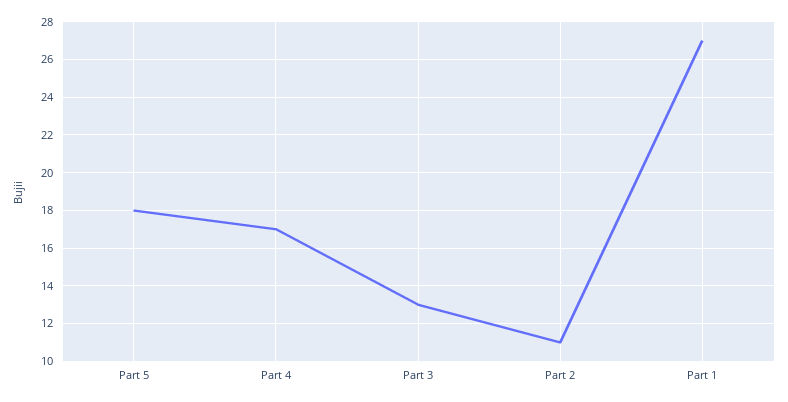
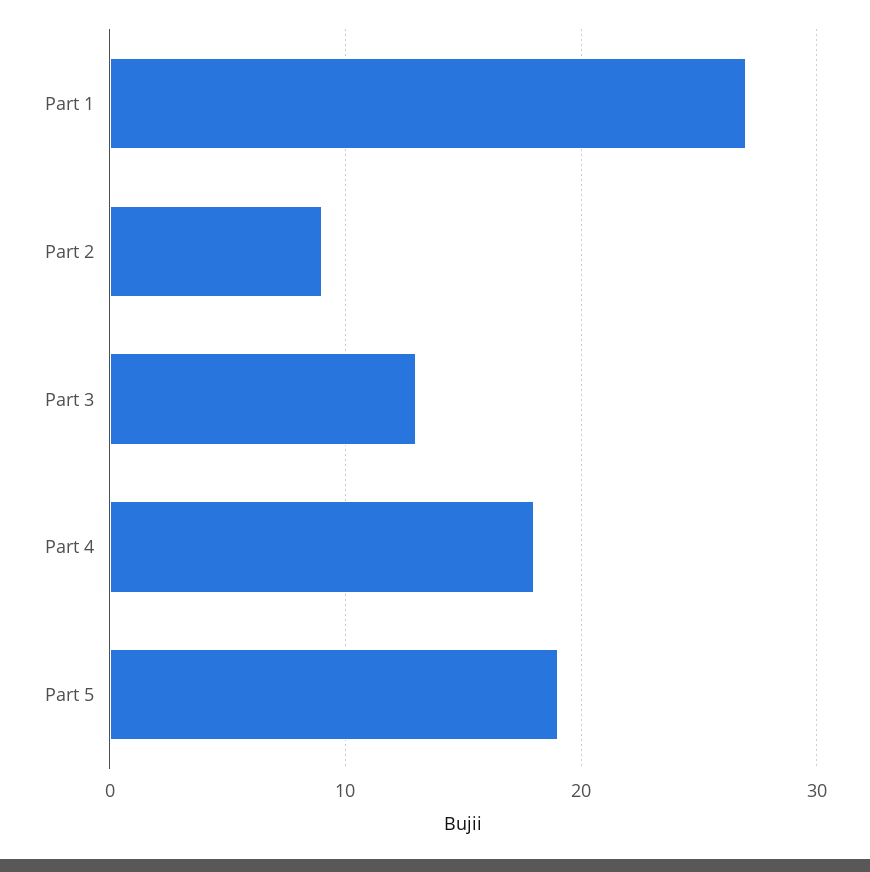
  {
-   "Part 5": 18,
+   "Part 5": 19,
-   "Part 4": 17,
+   "Part 4": 18,
    "Part 3": 13,
-   "Part 2": 11,
+   "Part 2": 9,
    "Part 1": 27
  }

